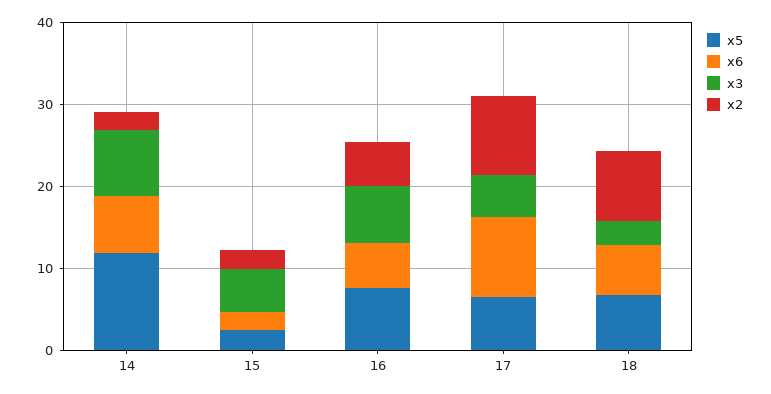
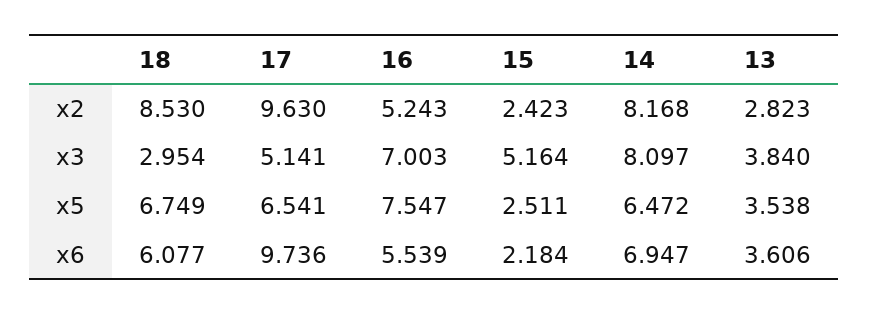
  {
    "x5": {
-     "14": 12,
+     "14": 6.472,
      "15": 2.511,
      "16": 7.547,
      "17": 6.541,
-     "18": 6.749
+     "18": 6.749,
+     "13": 3.538
    },
    "x6": {
      "14": 6.947,
      "15": 2.184,
      "16": 5.539,
      "17": 9.736,
-     "18": 6.077
+     "18": 6.077,
+     "13": 3.606
    },
    "x3": {
      "14": 8.097,
      "15": 5.164,
      "16": 7.003,
      "17": 5.141,
-     "18": 2.954
+     "18": 2.954,
+     "13": 3.84
    },
    "x2": {
-     "14": 2,
+     "14": 8.168,
      "15": 2.423,
      "16": 5.243,
      "17": 9.63,
-     "18": 8.53
+     "18": 8.53,
+     "13": 2.823
    }
  }

